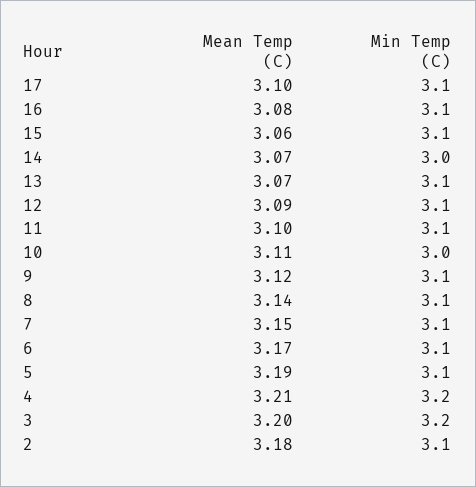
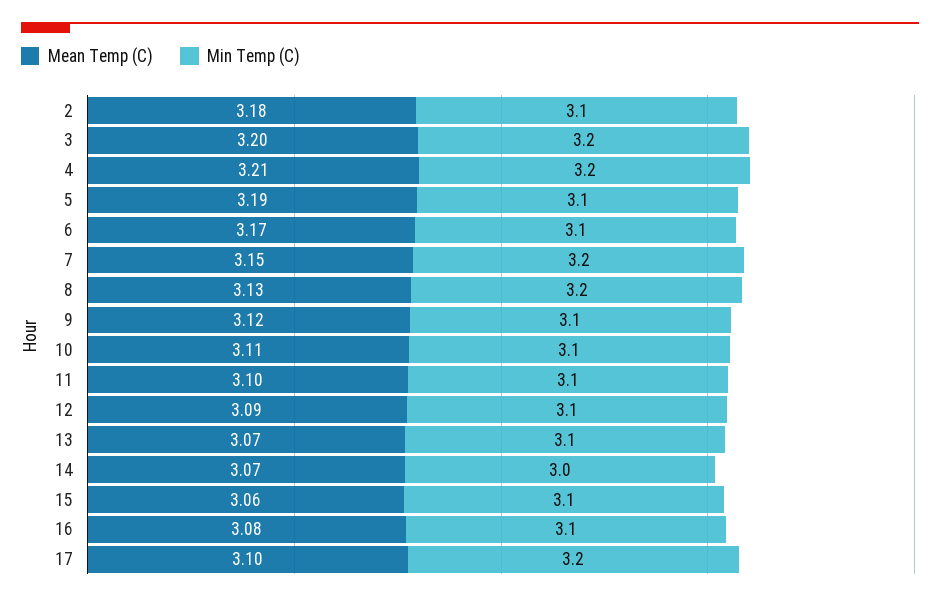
  {
    "Mean Temp (C)": {
      "17": 3.1,
      "16": 3.08,
      "15": 3.06,
      "14": 3.07,
      "13": 3.07,
      "12": 3.09,
      "11": 3.1,
      "10": 3.11,
      "9": 3.12,
-     "8": 3.14,
+     "8": 3.13,
      "7": 3.15,
      "6": 3.17,
      "5": 3.19,
      "4": 3.21,
      "3": 3.2,
      "2": 3.18
    },
    "Min Temp (C)": {
-     "17": 3.1,
+     "17": 3.2,
      "16": 3.1,
      "15": 3.1,
      "14": 3,
      "13": 3.1,
      "12": 3.1,
      "11": 3.1,
-     "10": 3,
+     "10": 3.1,
      "9": 3.1,
-     "8": 3.1,
+     "8": 3.2,
-     "7": 3.1,
+     "7": 3.2,
      "6": 3.1,
      "5": 3.1,
      "4": 3.2,
      "3": 3.2,
      "2": 3.1
    }
  }

